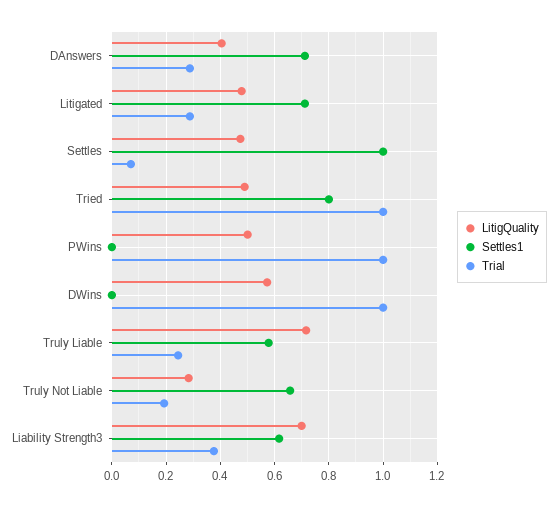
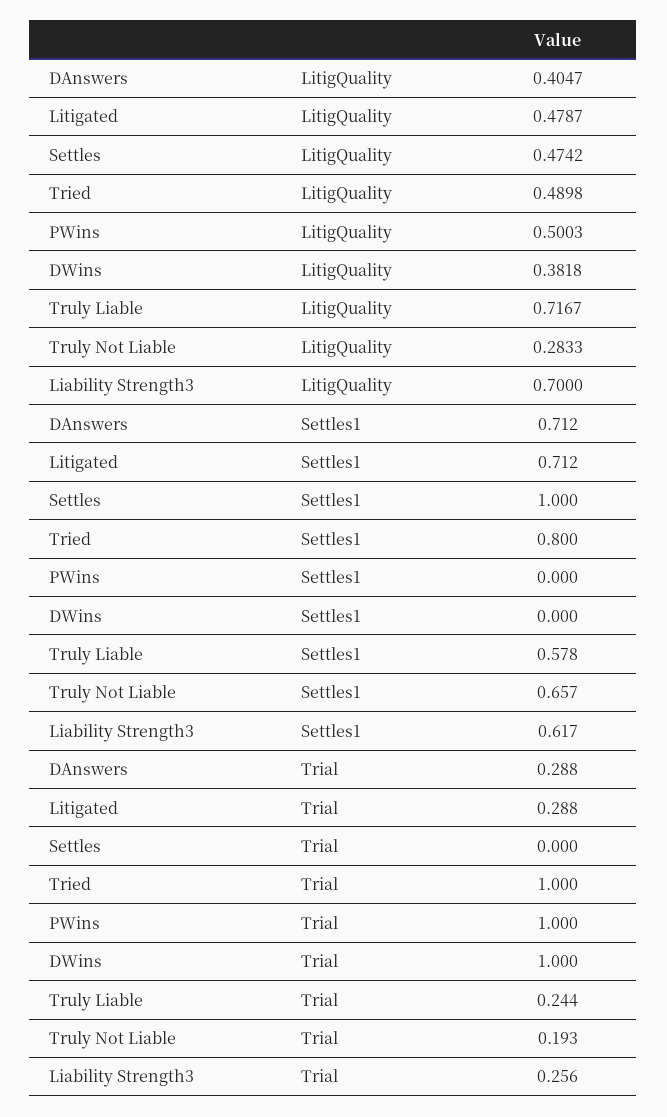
  {
    "LitigQuality": {
      "DAnswers": 0.4047,
      "Litigated": 0.4787,
      "Settles": 0.4742,
      "Tried": 0.4898,
      "PWins": 0.5003,
-     "DWins": 0.575,
+     "DWins": 0.3818,
      "Truly Liable": 0.7167,
      "Truly Not Liable": 0.2833,
      "Liability Strength3": 0.7
    },
    "Settles1": {
      "DAnswers": 0.712,
      "Litigated": 0.712,
      "Settles": 1,
      "Tried": 0.8,
      "PWins": 0,
      "DWins": 0,
      "Truly Liable": 0.578,
      "Truly Not Liable": 0.657,
      "Liability Strength3": 0.617
    },
    "Trial": {
      "DAnswers": 0.288,
      "Litigated": 0.288,
-     "Settles": 0.075,
+     "Settles": 0,
      "Tried": 1,
      "PWins": 1,
      "DWins": 1,
      "Truly Liable": 0.244,
      "Truly Not Liable": 0.193,
-     "Liability Strength3": 0.375
+     "Liability Strength3": 0.256
    }
  }

